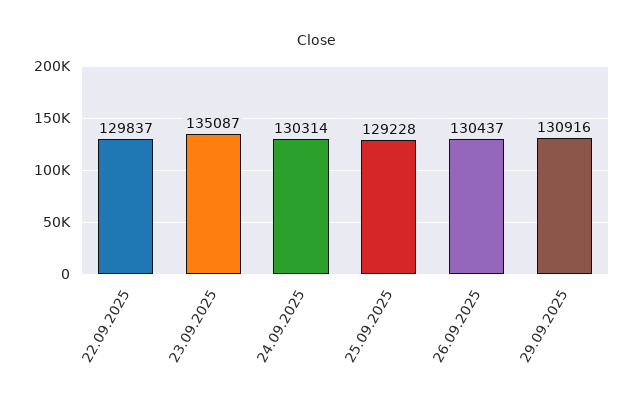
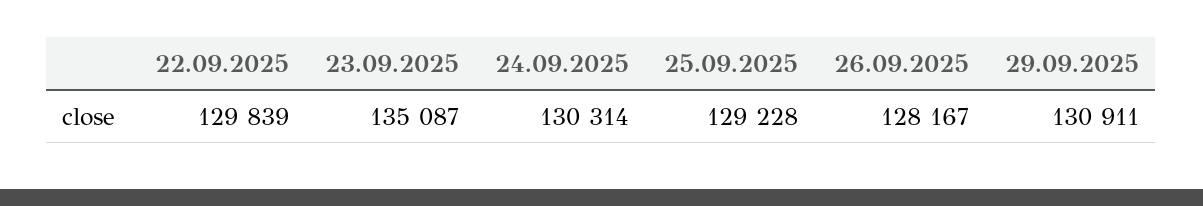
  {
-   "22.09.2025": 129837,
+   "22.09.2025": 129839,
    "23.09.2025": 135087,
    "24.09.2025": 130314,
    "25.09.2025": 129228,
-   "26.09.2025": 130437,
+   "26.09.2025": 128167,
-   "29.09.2025": 130916
+   "29.09.2025": 130911
  }

